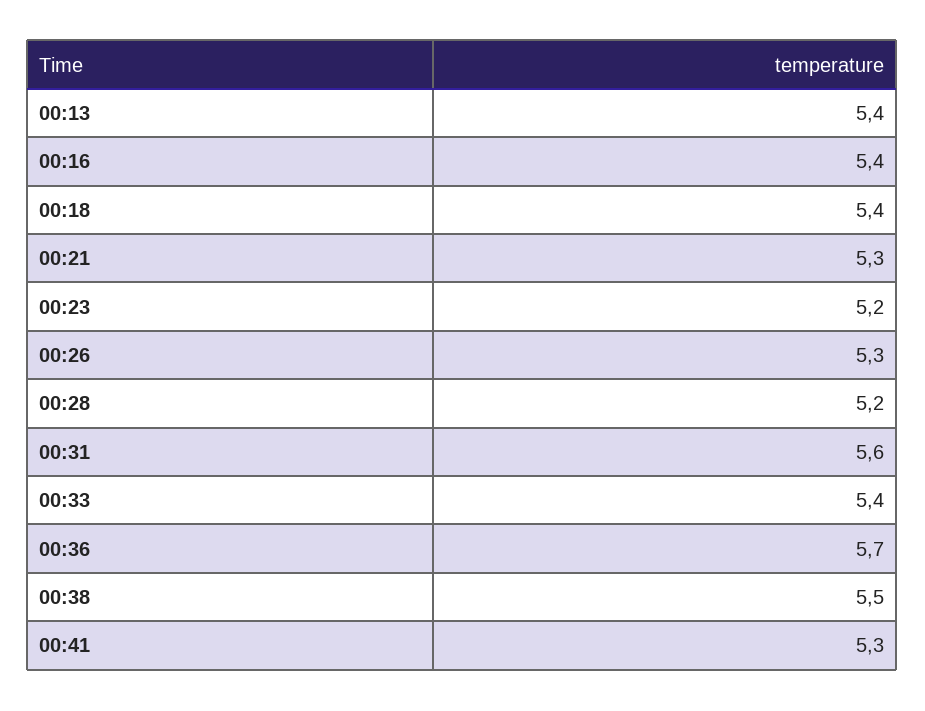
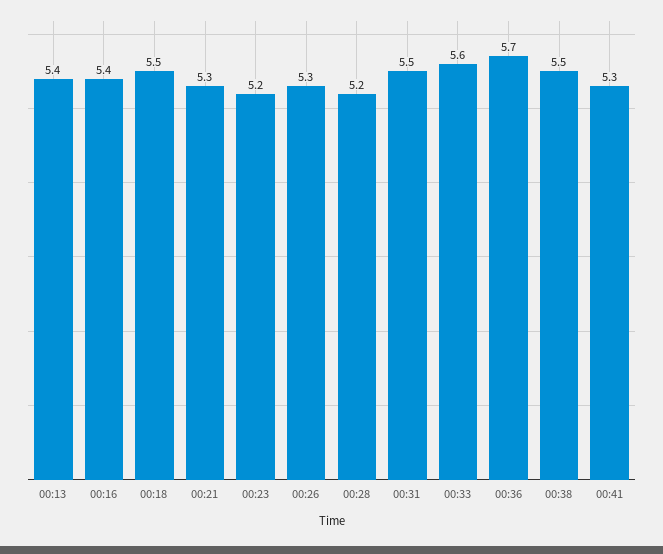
  {
    "00:13": 5.4,
    "00:16": 5.4,
-   "00:18": 5.4,
+   "00:18": 5.5,
    "00:21": 5.3,
    "00:23": 5.2,
    "00:26": 5.3,
    "00:28": 5.2,
-   "00:31": 5.6,
+   "00:31": 5.5,
-   "00:33": 5.4,
+   "00:33": 5.6,
    "00:36": 5.7,
    "00:38": 5.5,
    "00:41": 5.3
  }

